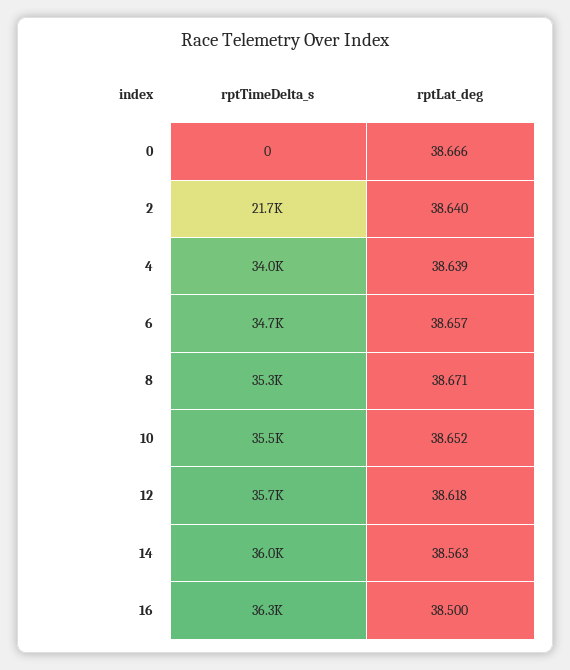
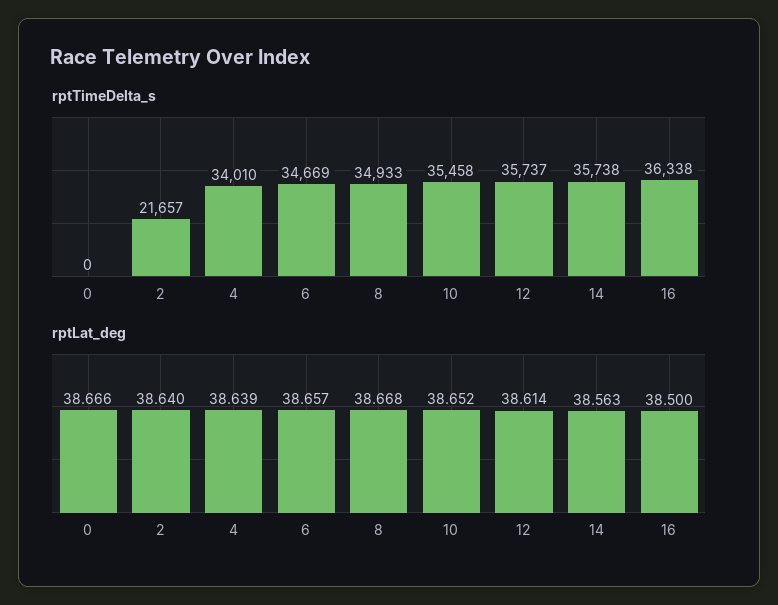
  {
    "rptTimeDelta_s": {
      "0": 0,
      "2": 21657,
      "4": 34010,
      "6": 34669,
-     "8": 35300,
+     "8": 34933,
      "10": 35458,
      "12": 35737,
-     "14": 36000,
+     "14": 35738,
      "16": 36338
    },
    "rptLat_deg": {
      "0": 38.666,
      "2": 38.64,
      "4": 38.639,
      "6": 38.657,
-     "8": 38.671,
+     "8": 38.668,
      "10": 38.652,
-     "12": 38.618,
+     "12": 38.614,
      "14": 38.563,
      "16": 38.5
    }
  }

